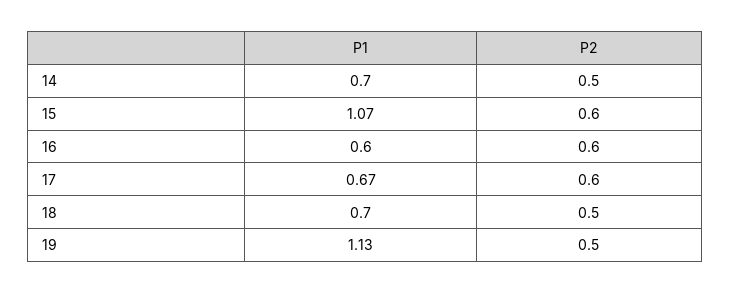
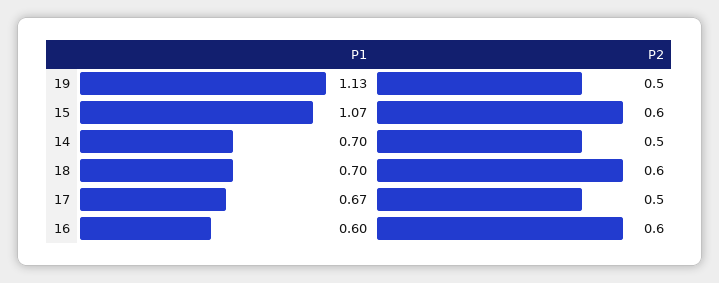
  {
    "P1": {
      "14": 0.7,
      "15": 1.07,
      "16": 0.6,
      "17": 0.67,
      "18": 0.7,
      "19": 1.13
    },
    "P2": {
      "14": 0.5,
      "15": 0.6,
      "16": 0.6,
-     "17": 0.6,
+     "17": 0.5,
-     "18": 0.5,
+     "18": 0.6,
      "19": 0.5
    }
  }

